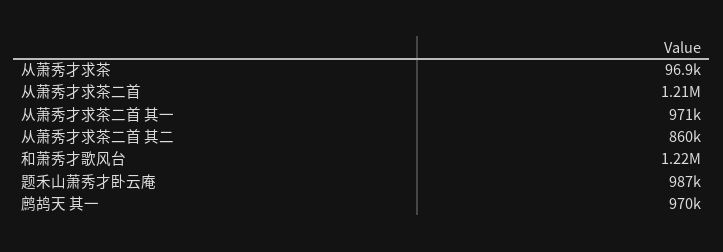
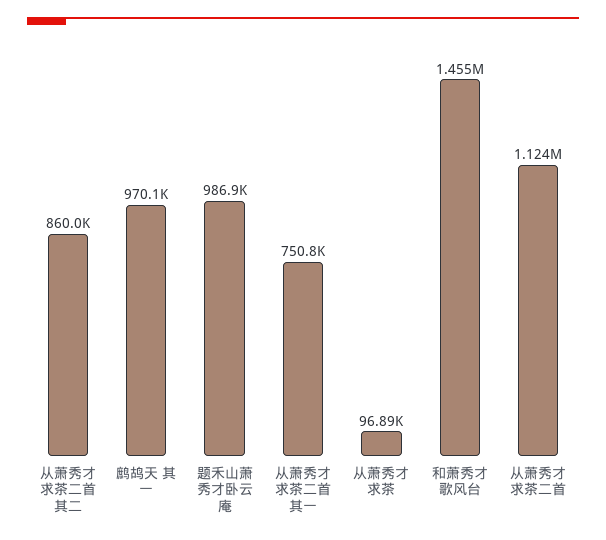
  {
    "从萧秀才求茶": 96890,
-   "从萧秀才求茶二首": 1210000,
+   "从萧秀才求茶二首": 1124000,
-   "从萧秀才求茶二首 其一": 971000,
+   "从萧秀才求茶二首 其一": 750800,
    "从萧秀才求茶二首 其二": 860000,
-   "和萧秀才歌风台": 1220000,
+   "和萧秀才歌风台": 1455000,
    "题禾山萧秀才卧云庵": 986900,
    "鹧鸪天 其一": 970100
  }

